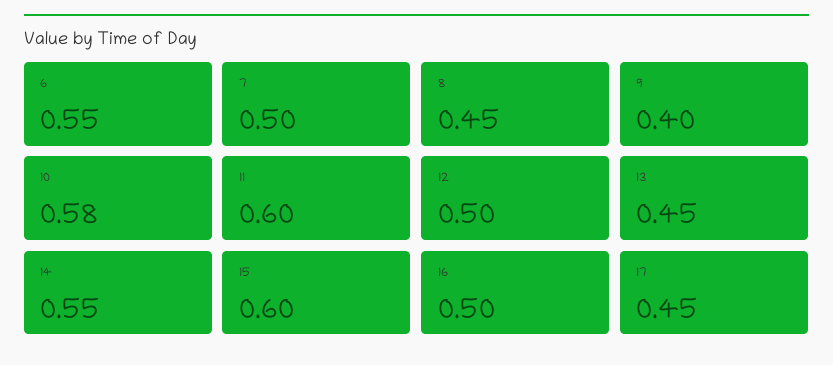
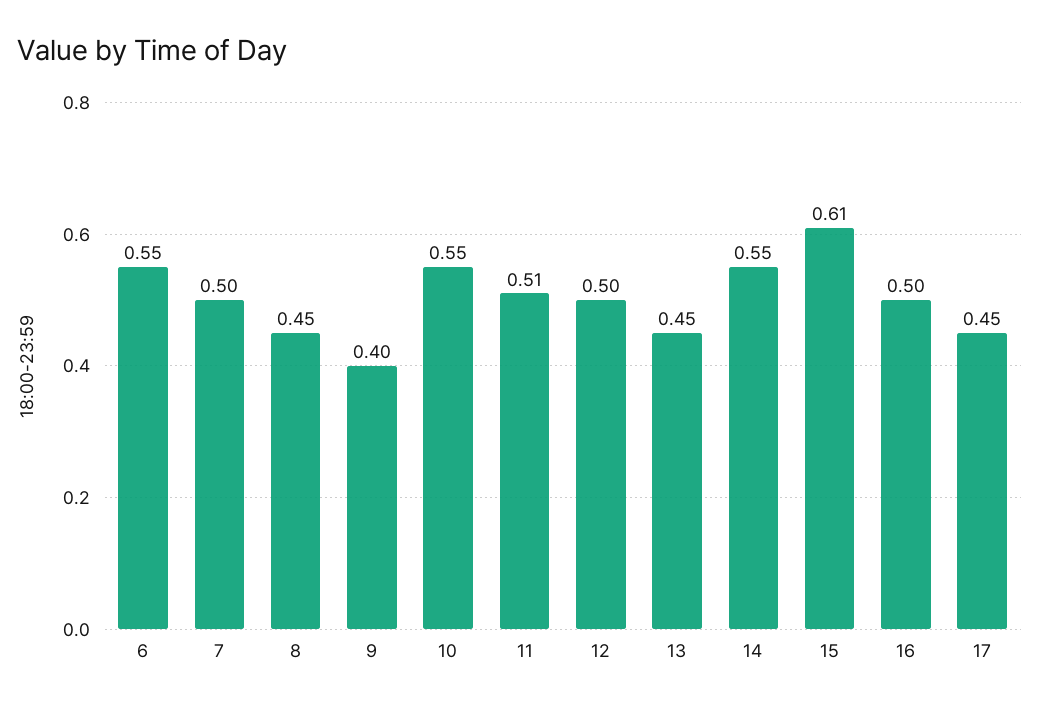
  {
    "6": 0.55,
    "7": 0.5,
    "8": 0.45,
    "9": 0.4,
-   "10": 0.58,
+   "10": 0.55,
-   "11": 0.6,
+   "11": 0.51,
    "12": 0.5,
    "13": 0.45,
    "14": 0.55,
-   "15": 0.6,
+   "15": 0.61,
    "16": 0.5,
    "17": 0.45
  }

